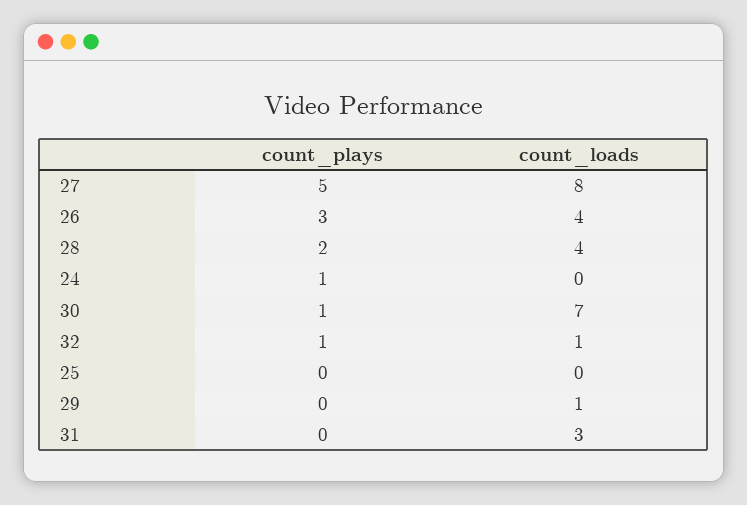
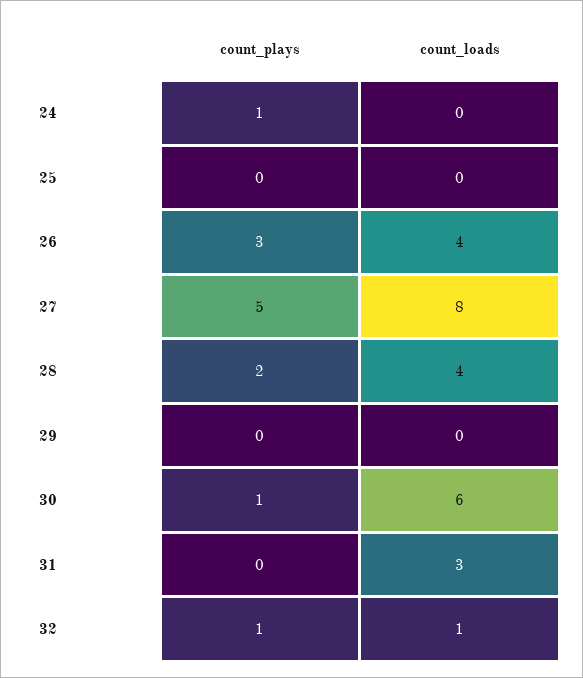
  {
    "count_plays": {
      "27": 5,
      "26": 3,
      "28": 2,
      "24": 1,
      "30": 1,
      "32": 1,
      "25": 0,
      "29": 0,
      "31": 0
    },
    "count_loads": {
      "27": 8,
      "26": 4,
      "28": 4,
      "24": 0,
-     "30": 7,
+     "30": 6,
      "32": 1,
      "25": 0,
-     "29": 1,
+     "29": 0,
      "31": 3
    }
  }

